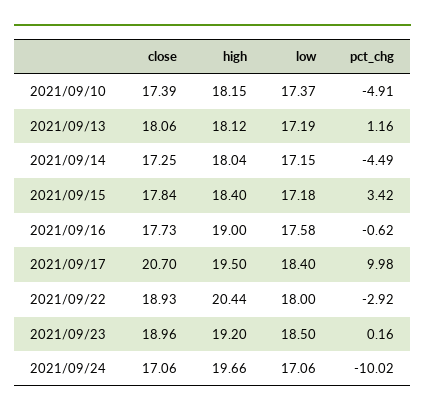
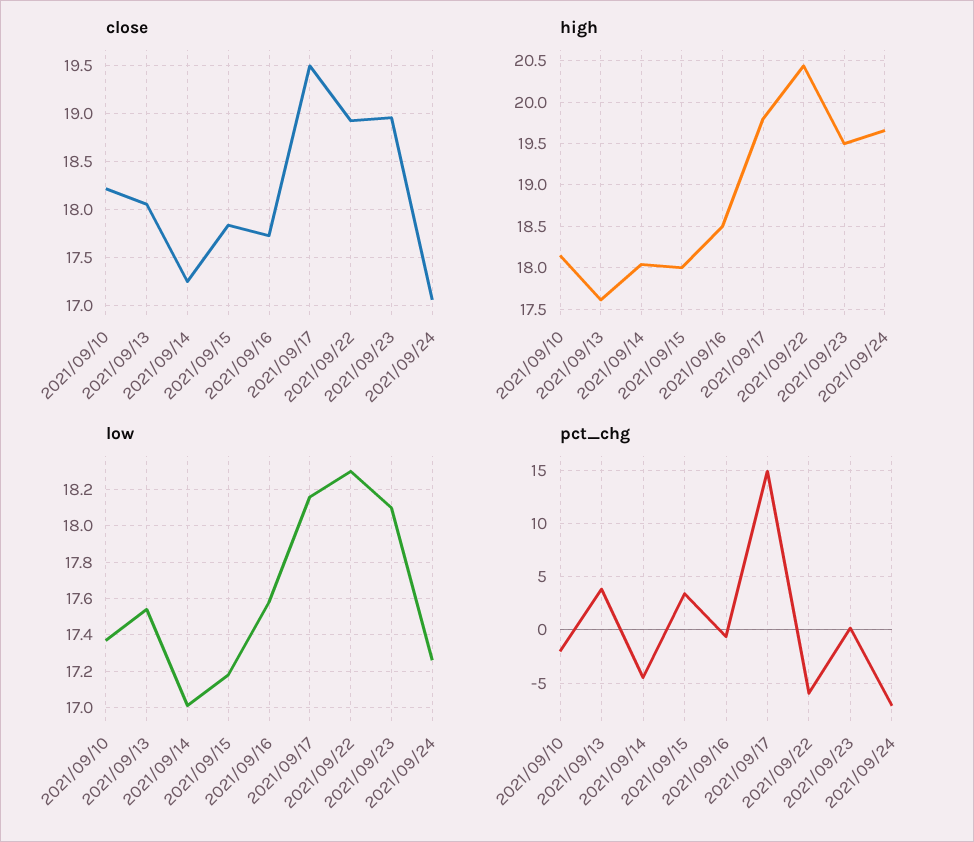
  {
    "close": {
-     "2021/09/10": 17.39,
+     "2021/09/10": 18.2,
      "2021/09/13": 18.06,
      "2021/09/14": 17.25,
      "2021/09/15": 17.84,
      "2021/09/16": 17.73,
-     "2021/09/17": 20.7,
+     "2021/09/17": 19.5,
      "2021/09/22": 18.93,
      "2021/09/23": 18.96,
      "2021/09/24": 17.06
    },
    "high": {
      "2021/09/10": 18.15,
-     "2021/09/13": 18.12,
+     "2021/09/13": 17.6,
      "2021/09/14": 18.04,
-     "2021/09/15": 18.4,
+     "2021/09/15": 18,
-     "2021/09/16": 19,
+     "2021/09/16": 18.5,
-     "2021/09/17": 19.5,
+     "2021/09/17": 19.8,
      "2021/09/22": 20.44,
-     "2021/09/23": 19.2,
+     "2021/09/23": 19.5,
      "2021/09/24": 19.66
    },
    "low": {
      "2021/09/10": 17.37,
-     "2021/09/13": 17.19,
+     "2021/09/13": 17.55,
-     "2021/09/14": 17.15,
+     "2021/09/14": 17,
      "2021/09/15": 17.18,
      "2021/09/16": 17.58,
-     "2021/09/17": 18.4,
+     "2021/09/17": 18.15,
-     "2021/09/22": 18,
+     "2021/09/22": 18.3,
-     "2021/09/23": 18.5,
+     "2021/09/23": 18.1,
-     "2021/09/24": 17.06
+     "2021/09/24": 17.25
    },
    "pct_chg": {
-     "2021/09/10": -4.91,
+     "2021/09/10": -2,
-     "2021/09/13": 1.16,
+     "2021/09/13": 4,
      "2021/09/14": -4.49,
      "2021/09/15": 3.42,
      "2021/09/16": -0.62,
-     "2021/09/17": 9.98,
+     "2021/09/17": 15,
-     "2021/09/22": -2.92,
+     "2021/09/22": -6,
      "2021/09/23": 0.16,
-     "2021/09/24": -10.02
+     "2021/09/24": -7
    }
  }

